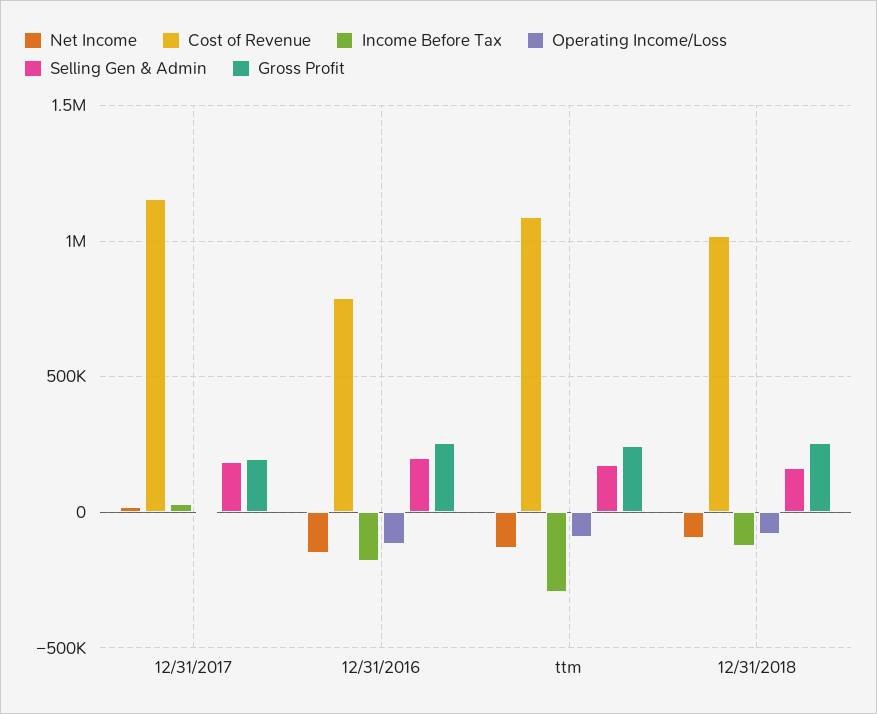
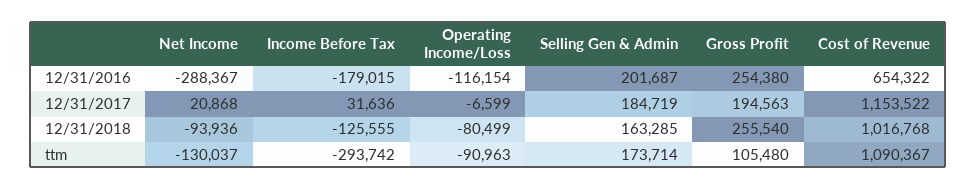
  {
    "Net Income": {
      "12/31/2017": 20868,
-     "12/31/2016": -150000,
+     "12/31/2016": -288367,
      "ttm": -130037,
      "12/31/2018": -93936
    },
    "Cost of Revenue": {
      "12/31/2017": 1153522,
-     "12/31/2016": 800000,
+     "12/31/2016": 654322,
      "ttm": 1090367,
      "12/31/2018": 1016768
    },
    "Income Before Tax": {
      "12/31/2017": 31636,
      "12/31/2016": -179015,
      "ttm": -293742,
      "12/31/2018": -125555
    },
    "Operating Income/Loss": {
      "12/31/2017": -6599,
      "12/31/2016": -116154,
      "ttm": -90963,
      "12/31/2018": -80499
    },
    "Selling Gen & Admin": {
      "12/31/2017": 184719,
      "12/31/2016": 201687,
      "ttm": 173714,
      "12/31/2018": 163285
    },
    "Gross Profit": {
      "12/31/2017": 194563,
      "12/31/2016": 254380,
-     "ttm": 250000,
+     "ttm": 105480,
      "12/31/2018": 255540
    }
  }

